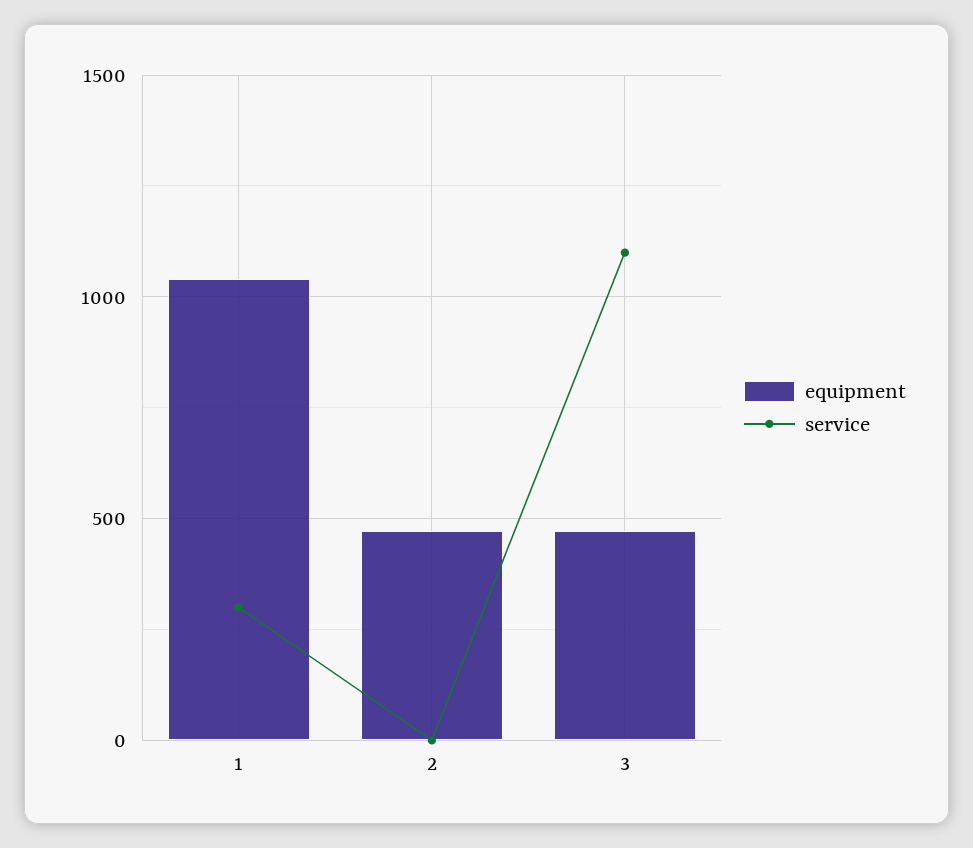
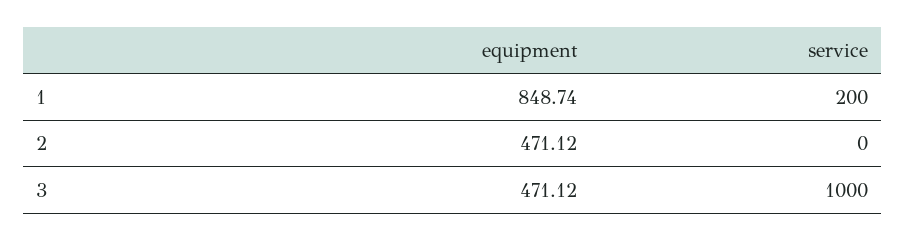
  {
    "equipment": {
-     "1": 1050,
+     "1": 848.74,
      "2": 471.12,
      "3": 471.12
    },
    "service": {
-     "1": 300,
+     "1": 200,
      "2": 0,
-     "3": 1100
+     "3": 1000
    }
  }

